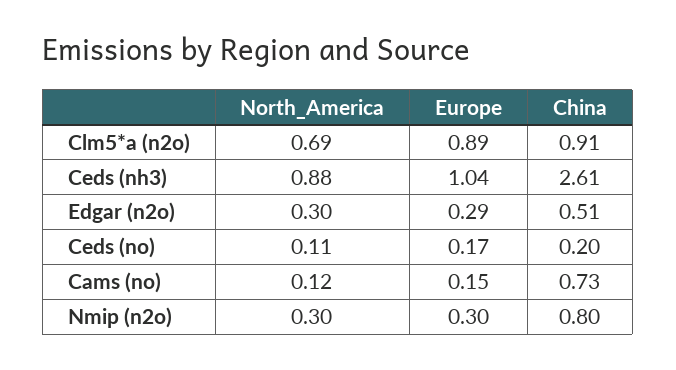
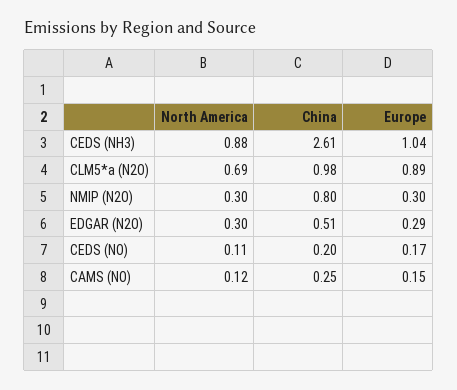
  {
    "North_America": {
      "Clm5*a (n2o)": 0.69,
      "Ceds (nh3)": 0.88,
      "Edgar (n2o)": 0.3,
      "Ceds (no)": 0.11,
      "Cams (no)": 0.12,
      "Nmip (n2o)": 0.3
    },
    "Europe": {
      "Clm5*a (n2o)": 0.89,
      "Ceds (nh3)": 1.04,
      "Edgar (n2o)": 0.29,
      "Ceds (no)": 0.17,
      "Cams (no)": 0.15,
      "Nmip (n2o)": 0.3
    },
    "China": {
-     "Clm5*a (n2o)": 0.91,
+     "Clm5*a (n2o)": 0.98,
      "Ceds (nh3)": 2.61,
      "Edgar (n2o)": 0.51,
      "Ceds (no)": 0.2,
-     "Cams (no)": 0.73,
+     "Cams (no)": 0.25,
      "Nmip (n2o)": 0.8
    }
  }

